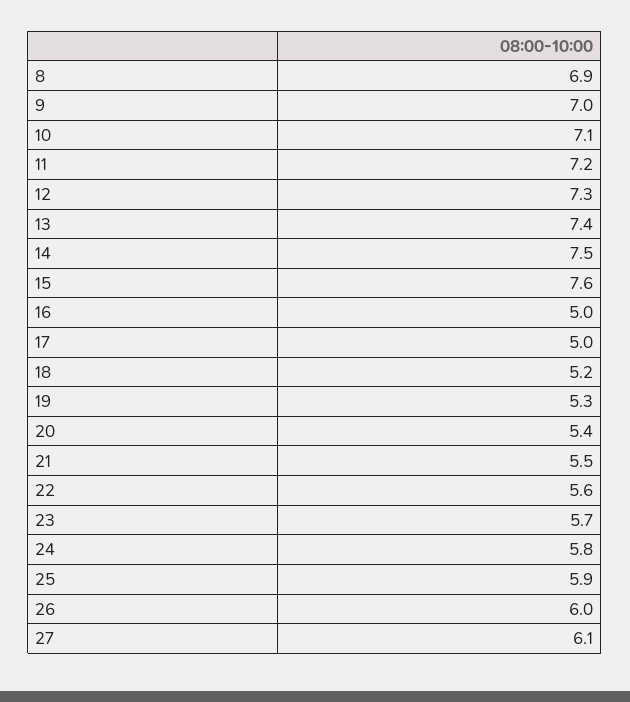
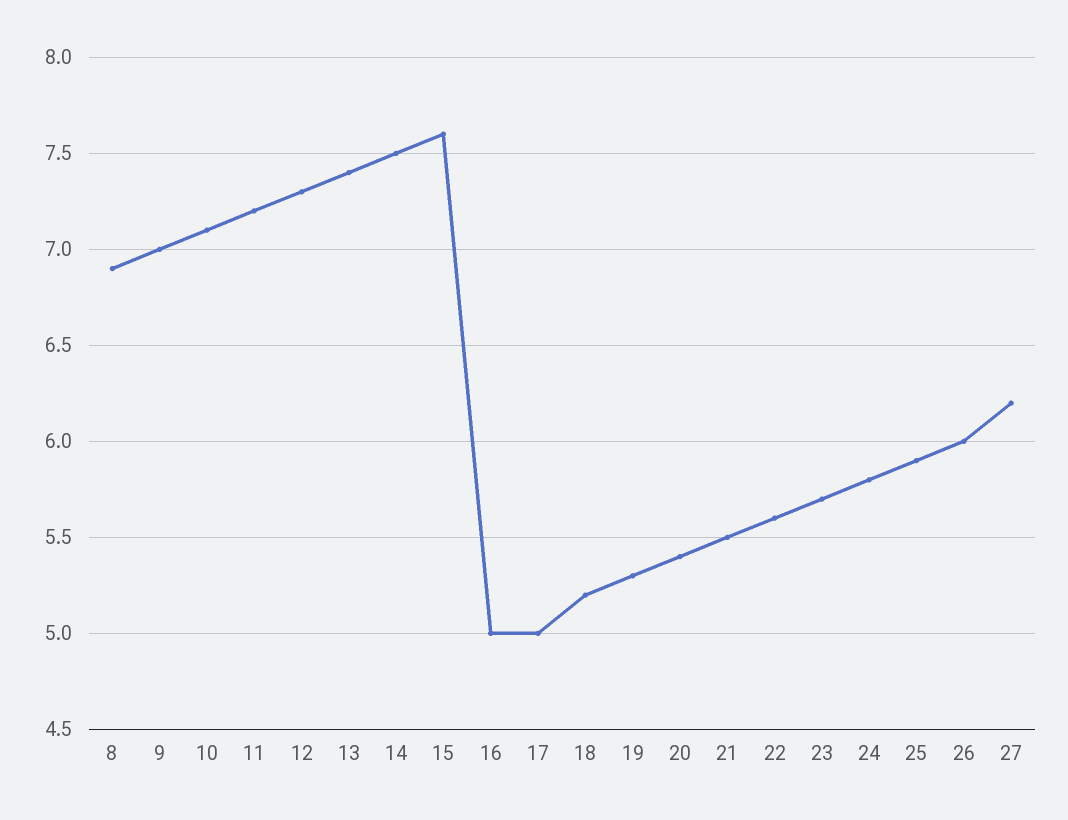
  {
    "8": 6.9,
    "9": 7,
    "10": 7.1,
    "11": 7.2,
    "12": 7.3,
    "13": 7.4,
    "14": 7.5,
    "15": 7.6,
    "16": 5,
    "17": 5,
    "18": 5.2,
    "19": 5.3,
    "20": 5.4,
    "21": 5.5,
    "22": 5.6,
    "23": 5.7,
    "24": 5.8,
    "25": 5.9,
    "26": 6,
-   "27": 6.1
+   "27": 6.2
  }

